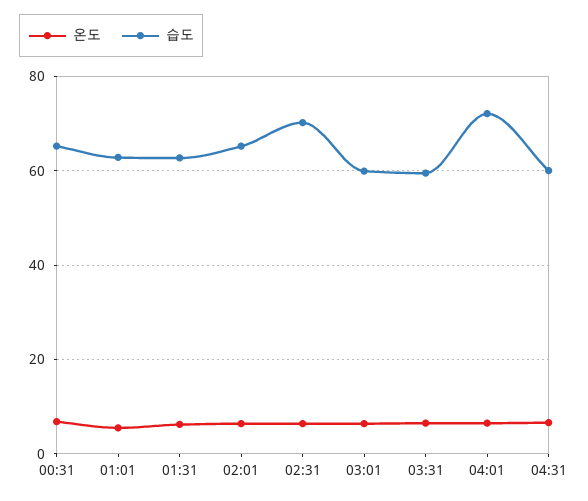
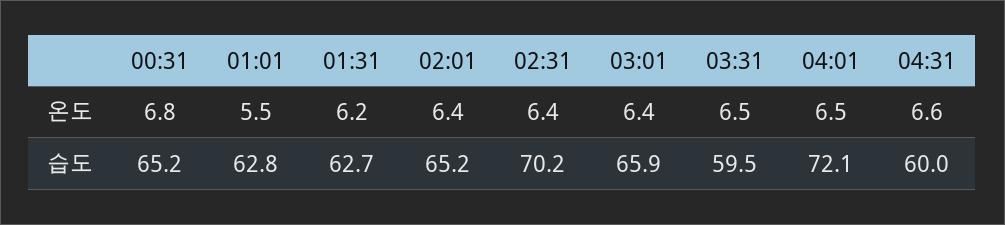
  {
    "온도": {
      "00:31": 6.8,
      "01:01": 5.5,
      "01:31": 6.2,
      "02:01": 6.4,
      "02:31": 6.4,
      "03:01": 6.4,
      "03:31": 6.5,
      "04:01": 6.5,
      "04:31": 6.6
    },
    "습도": {
      "00:31": 65.2,
      "01:01": 62.8,
      "01:31": 62.7,
      "02:01": 65.2,
      "02:31": 70.2,
-     "03:01": 60,
+     "03:01": 65.9,
      "03:31": 59.5,
      "04:01": 72.1,
      "04:31": 60
    }
  }

